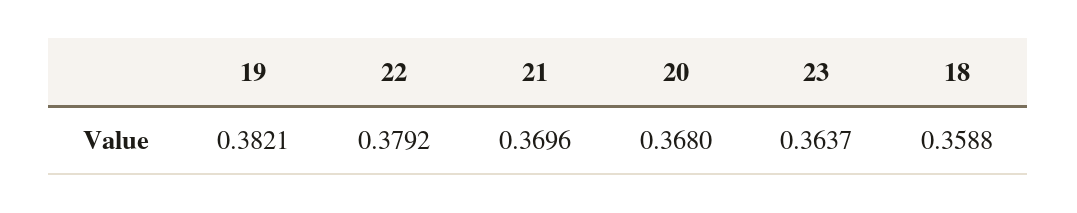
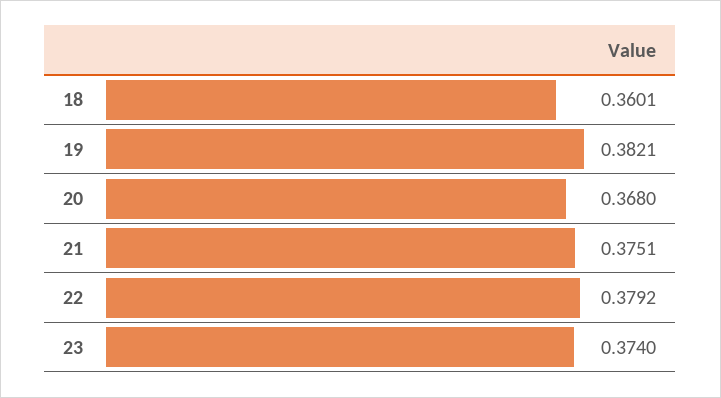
  {
    "19": 0.3821,
    "22": 0.3792,
-   "21": 0.3696,
+   "21": 0.3751,
    "20": 0.368,
-   "23": 0.3637,
+   "23": 0.374,
-   "18": 0.3588
+   "18": 0.3601
  }

